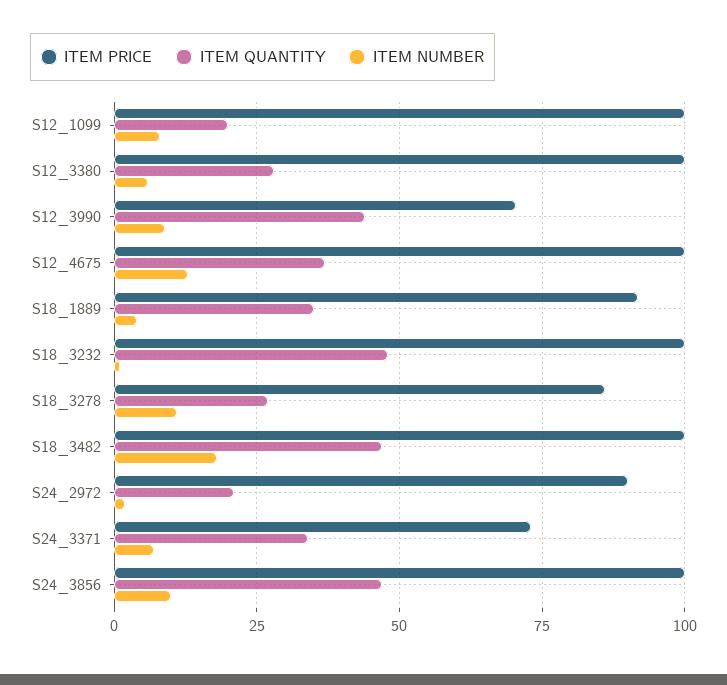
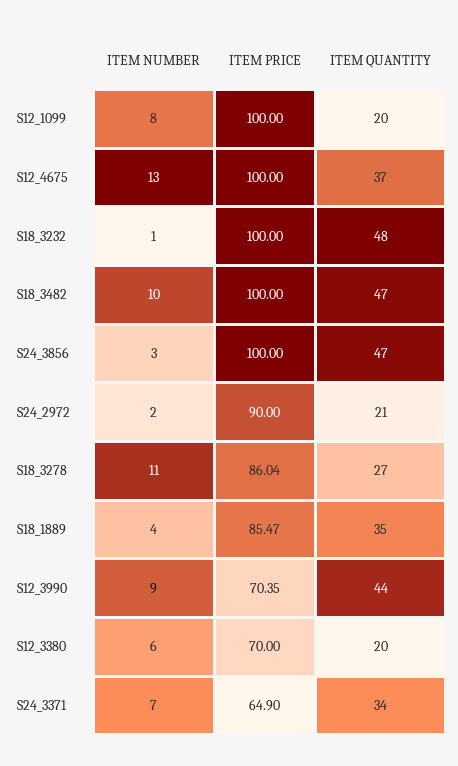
  {
    "ITEM PRICE": {
      "S12_1099": 100,
-     "S12_3380": 100,
+     "S12_3380": 70,
      "S12_3990": 70.35,
      "S12_4675": 100,
-     "S18_1889": 92.5,
+     "S18_1889": 85.47,
      "S18_3232": 100,
      "S18_3278": 86.04,
      "S18_3482": 100,
      "S24_2972": 90,
-     "S24_3371": 72.5,
+     "S24_3371": 64.9,
      "S24_3856": 100
    },
    "ITEM QUANTITY": {
      "S12_1099": 20,
-     "S12_3380": 27.5,
+     "S12_3380": 20,
      "S12_3990": 44,
      "S12_4675": 37,
      "S18_1889": 35,
      "S18_3232": 48,
      "S18_3278": 27,
      "S18_3482": 47,
      "S24_2972": 21,
      "S24_3371": 34,
      "S24_3856": 47
    },
    "ITEM NUMBER": {
      "S12_1099": 8,
      "S12_3380": 6,
      "S12_3990": 9,
      "S12_4675": 13,
      "S18_1889": 4,
      "S18_3232": 1,
      "S18_3278": 11,
-     "S18_3482": 17.5,
+     "S18_3482": 10,
      "S24_2972": 2,
      "S24_3371": 7,
-     "S24_3856": 10
+     "S24_3856": 3
    }
  }

